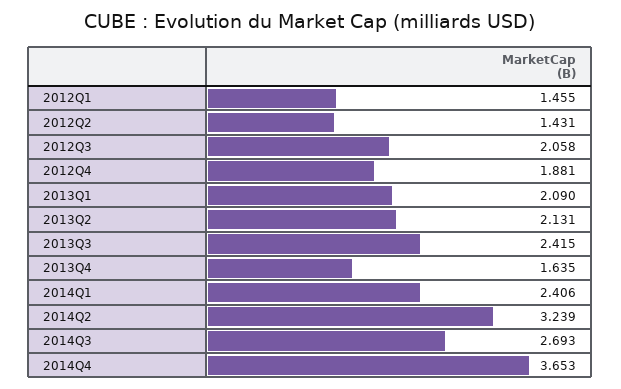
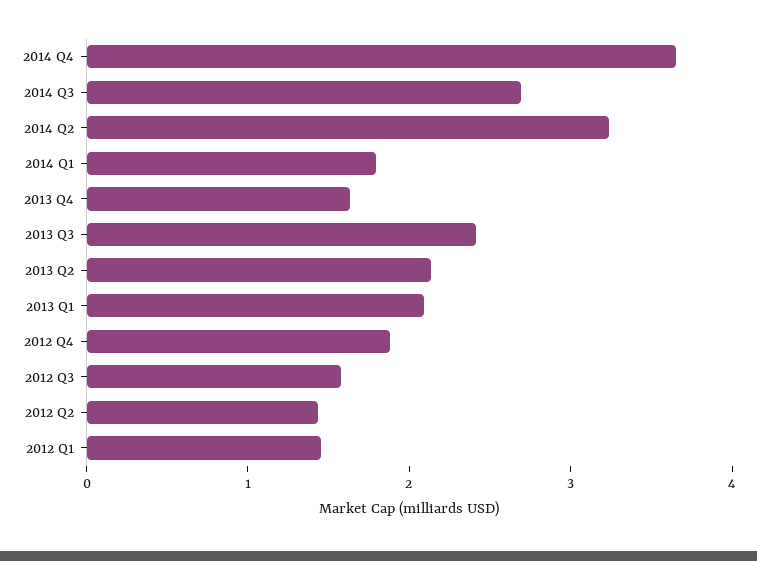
  {
    "2012Q1": 1.455,
    "2012Q2": 1.431,
-   "2012Q3": 2.058,
+   "2012Q3": 1.6,
    "2012Q4": 1.881,
    "2013Q1": 2.09,
    "2013Q2": 2.131,
    "2013Q3": 2.415,
    "2013Q4": 1.635,
-   "2014Q1": 2.406,
+   "2014Q1": 1.8,
    "2014Q2": 3.239,
    "2014Q3": 2.693,
    "2014Q4": 3.653
  }

